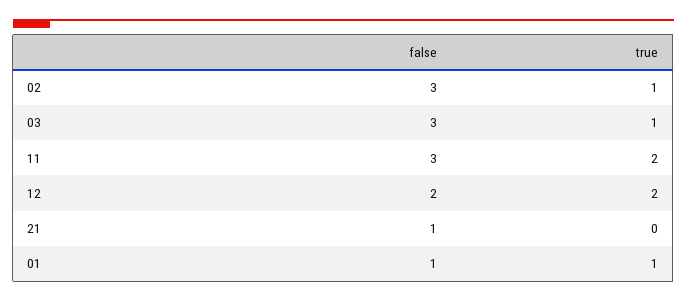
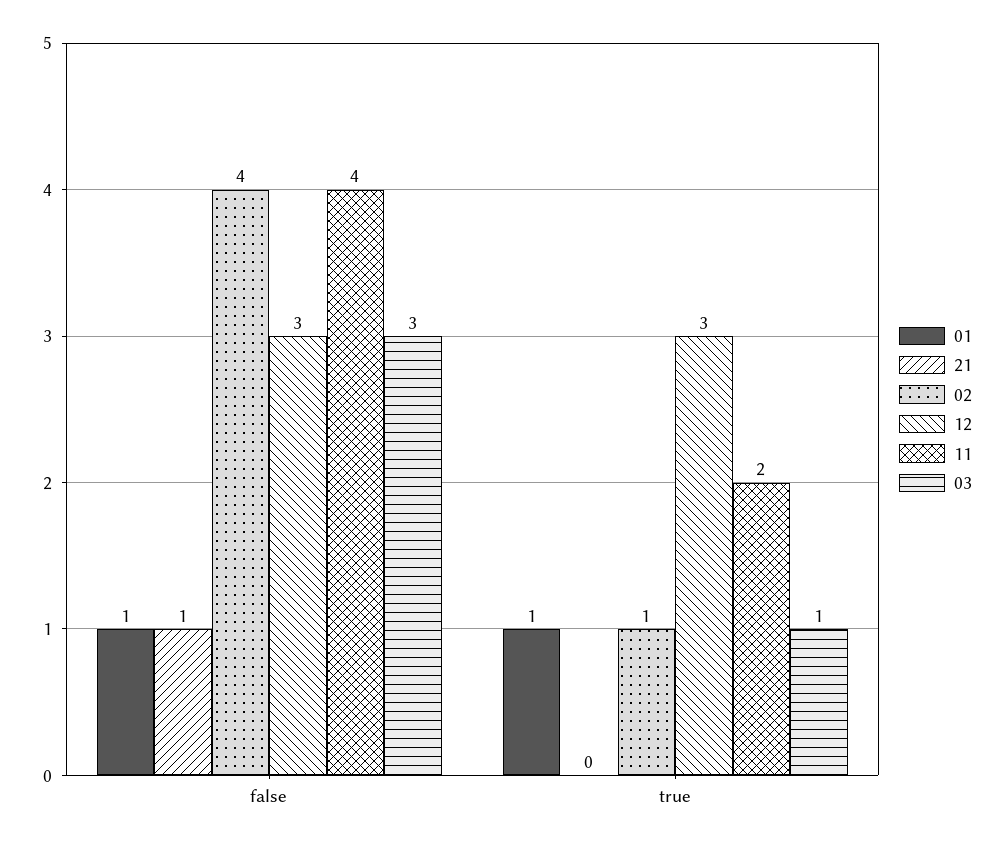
  {
    "02": {
-     "false": 3,
+     "false": 4,
      "true": 1
    },
    "03": {
      "false": 3,
      "true": 1
    },
    "11": {
-     "false": 3,
+     "false": 4,
      "true": 2
    },
    "12": {
-     "false": 2,
+     "false": 3,
-     "true": 2
+     "true": 3
    },
    "21": {
      "false": 1,
      "true": 0
    },
    "01": {
      "false": 1,
      "true": 1
    }
  }

